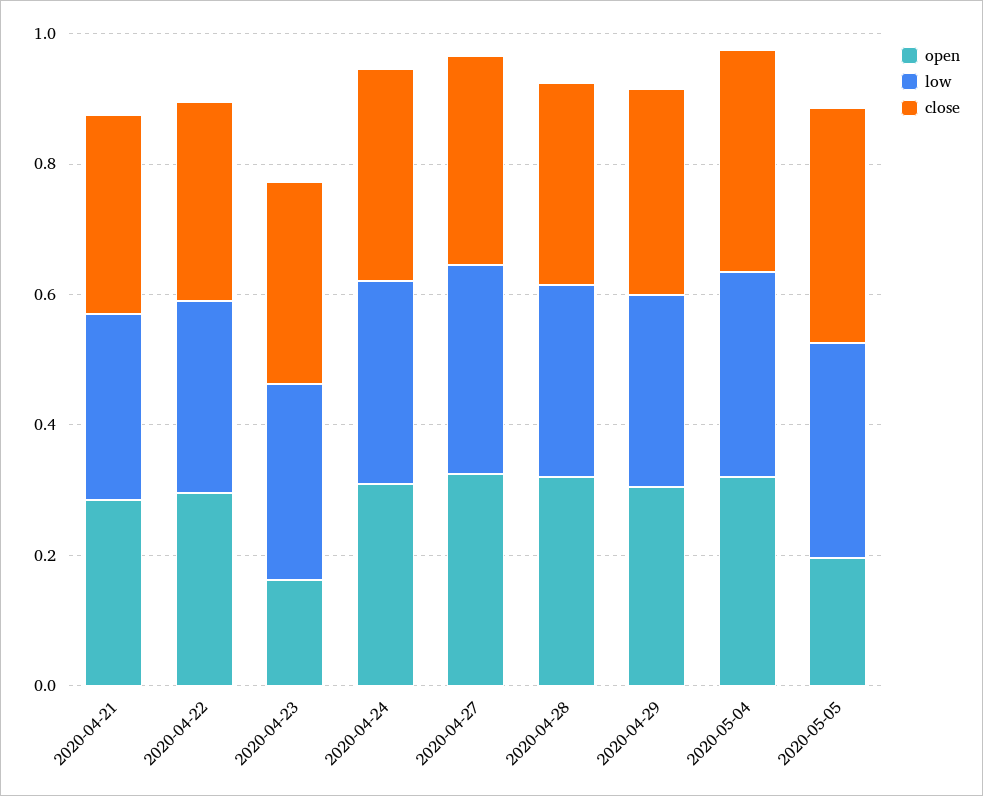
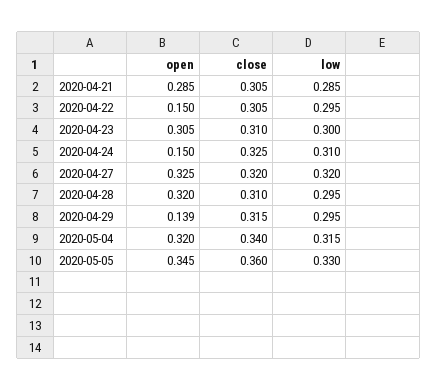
  {
    "open": {
      "2020-04-21": 0.285,
-     "2020-04-22": 0.3,
+     "2020-04-22": 0.15,
-     "2020-04-23": 0.15,
+     "2020-04-23": 0.305,
-     "2020-04-24": 0.3,
+     "2020-04-24": 0.15,
      "2020-04-27": 0.325,
      "2020-04-28": 0.32,
-     "2020-04-29": 0.3,
+     "2020-04-29": 0.139,
      "2020-05-04": 0.32,
-     "2020-05-05": 0.2
+     "2020-05-05": 0.345
    },
    "low": {
      "2020-04-21": 0.285,
      "2020-04-22": 0.295,
      "2020-04-23": 0.3,
      "2020-04-24": 0.31,
      "2020-04-27": 0.32,
      "2020-04-28": 0.295,
      "2020-04-29": 0.295,
      "2020-05-04": 0.315,
      "2020-05-05": 0.33
    },
    "close": {
      "2020-04-21": 0.305,
      "2020-04-22": 0.305,
      "2020-04-23": 0.31,
      "2020-04-24": 0.325,
      "2020-04-27": 0.32,
      "2020-04-28": 0.31,
      "2020-04-29": 0.315,
      "2020-05-04": 0.34,
      "2020-05-05": 0.36
    }
  }

